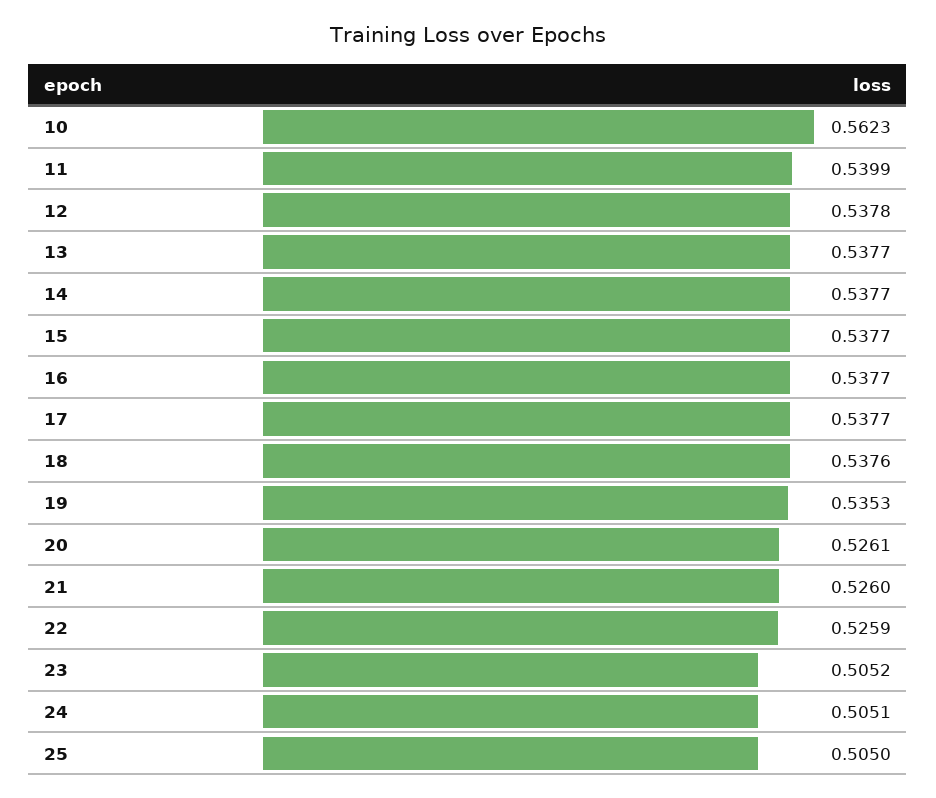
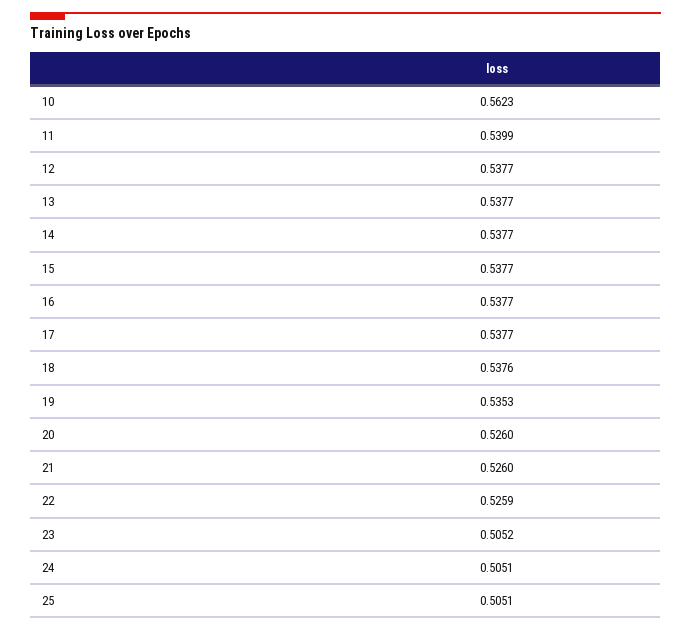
  {
    "10": 0.5623,
    "11": 0.5399,
-   "12": 0.5378,
+   "12": 0.5377,
    "13": 0.5377,
    "14": 0.5377,
    "15": 0.5377,
    "16": 0.5377,
    "17": 0.5377,
    "18": 0.5376,
    "19": 0.5353,
-   "20": 0.5261,
+   "20": 0.526,
    "21": 0.526,
    "22": 0.5259,
    "23": 0.5052,
    "24": 0.5051,
-   "25": 0.505
+   "25": 0.5051
  }

